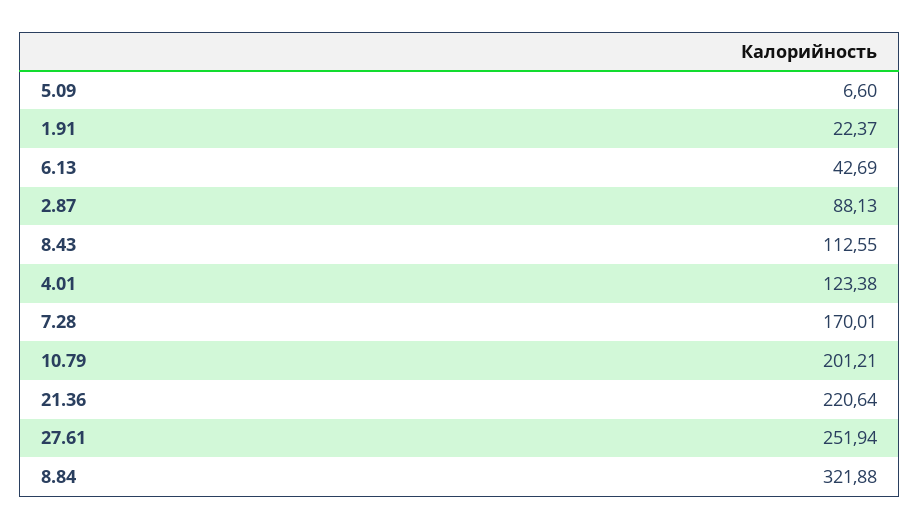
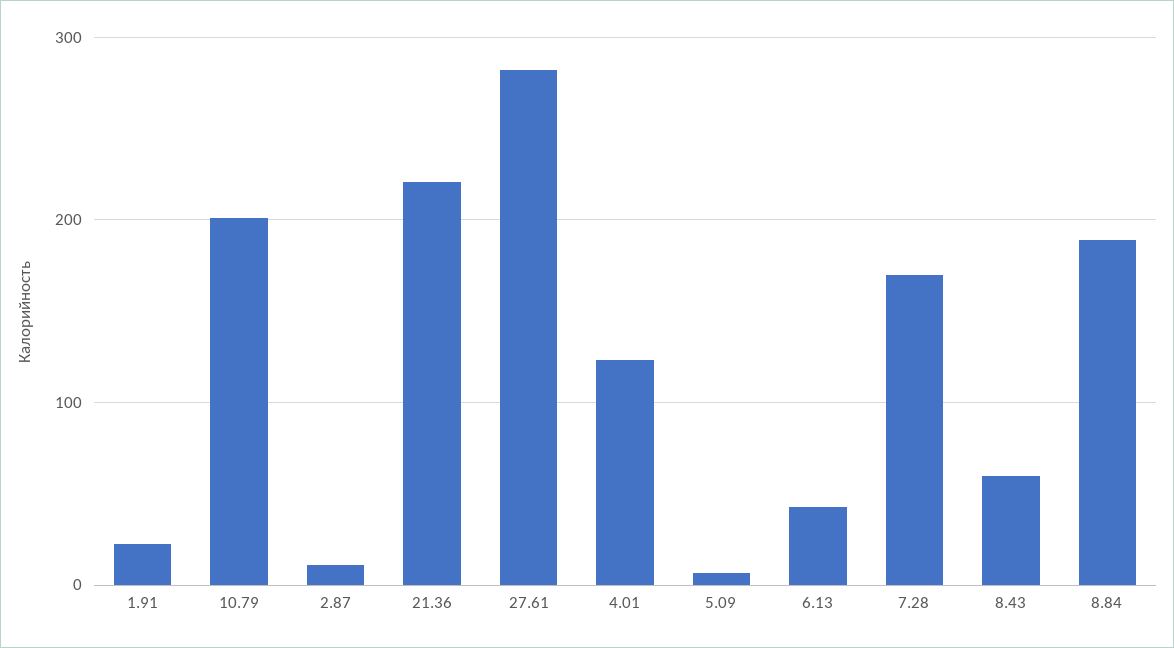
  {
    "5.09": 6.6,
    "1.91": 22.37,
    "6.13": 42.69,
-   "2.87": 88.13,
+   "2.87": 10,
-   "8.43": 112.55,
+   "8.43": 60,
    "4.01": 123.38,
    "7.28": 170.01,
    "10.79": 201.21,
    "21.36": 220.64,
-   "27.61": 251.94,
+   "27.61": 280,
-   "8.84": 321.88
+   "8.84": 190
  }

